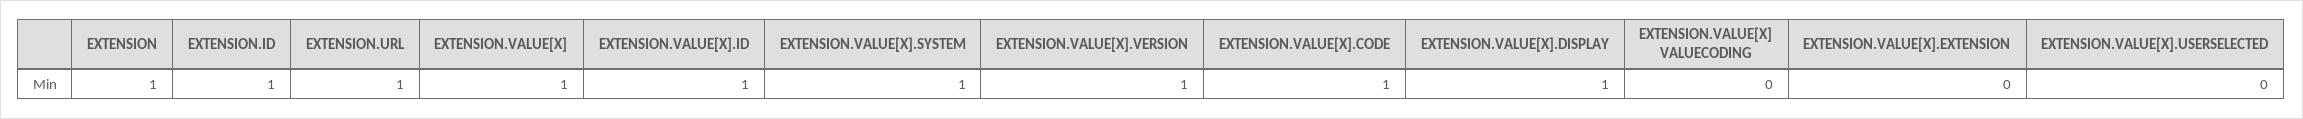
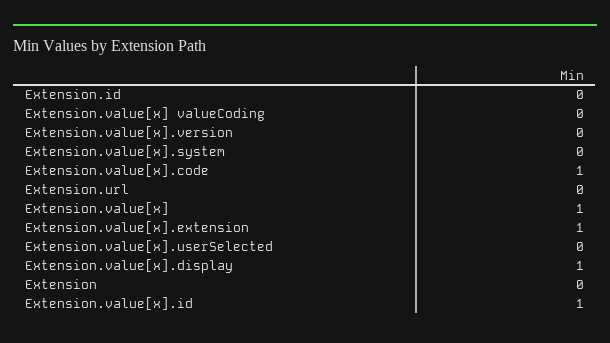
  {
-   "EXTENSION": 1,
+   "EXTENSION": 0,
-   "EXTENSION.ID": 1,
+   "EXTENSION.ID": 0,
-   "EXTENSION.URL": 1,
+   "EXTENSION.URL": 0,
    "EXTENSION.VALUE[X]": 1,
    "EXTENSION.VALUE[X].ID": 1,
-   "EXTENSION.VALUE[X].SYSTEM": 1,
+   "EXTENSION.VALUE[X].SYSTEM": 0,
-   "EXTENSION.VALUE[X].VERSION": 1,
+   "EXTENSION.VALUE[X].VERSION": 0,
    "EXTENSION.VALUE[X].CODE": 1,
    "EXTENSION.VALUE[X].DISPLAY": 1,
    "EXTENSION.VALUE[X] VALUECODING": 0,
-   "EXTENSION.VALUE[X].EXTENSION": 0,
+   "EXTENSION.VALUE[X].EXTENSION": 1,
    "EXTENSION.VALUE[X].USERSELECTED": 0
  }

